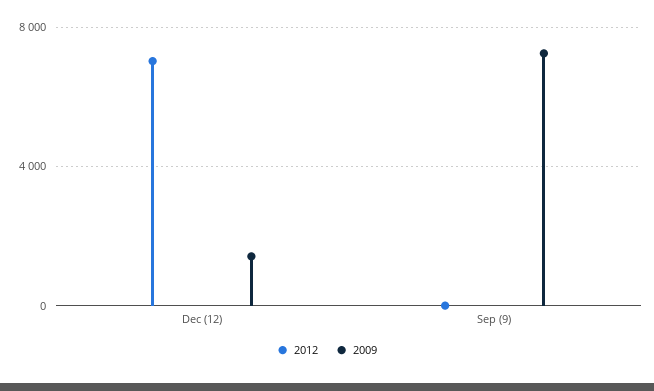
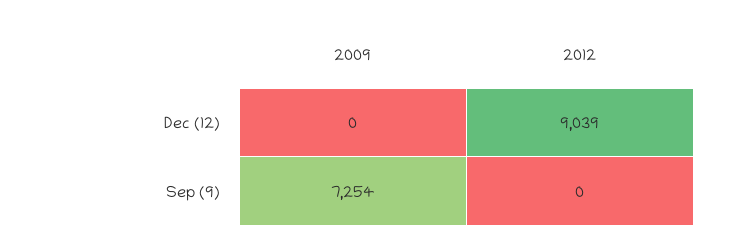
  {
    "2012": {
-     "Dec (12)": 7000,
+     "Dec (12)": 9039,
      "Sep (9)": 0
    },
    "2009": {
-     "Dec (12)": 1500,
+     "Dec (12)": 0,
      "Sep (9)": 7254
    }
  }

